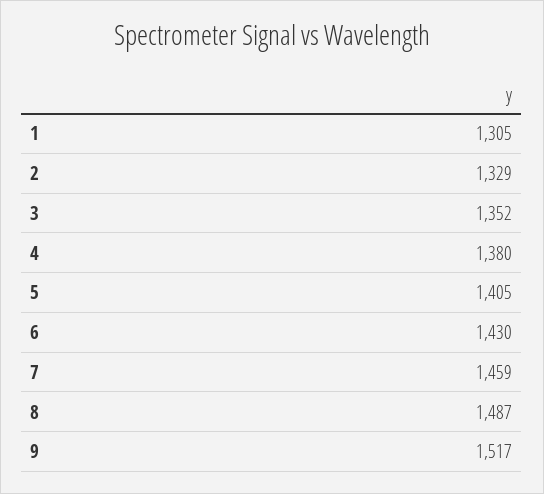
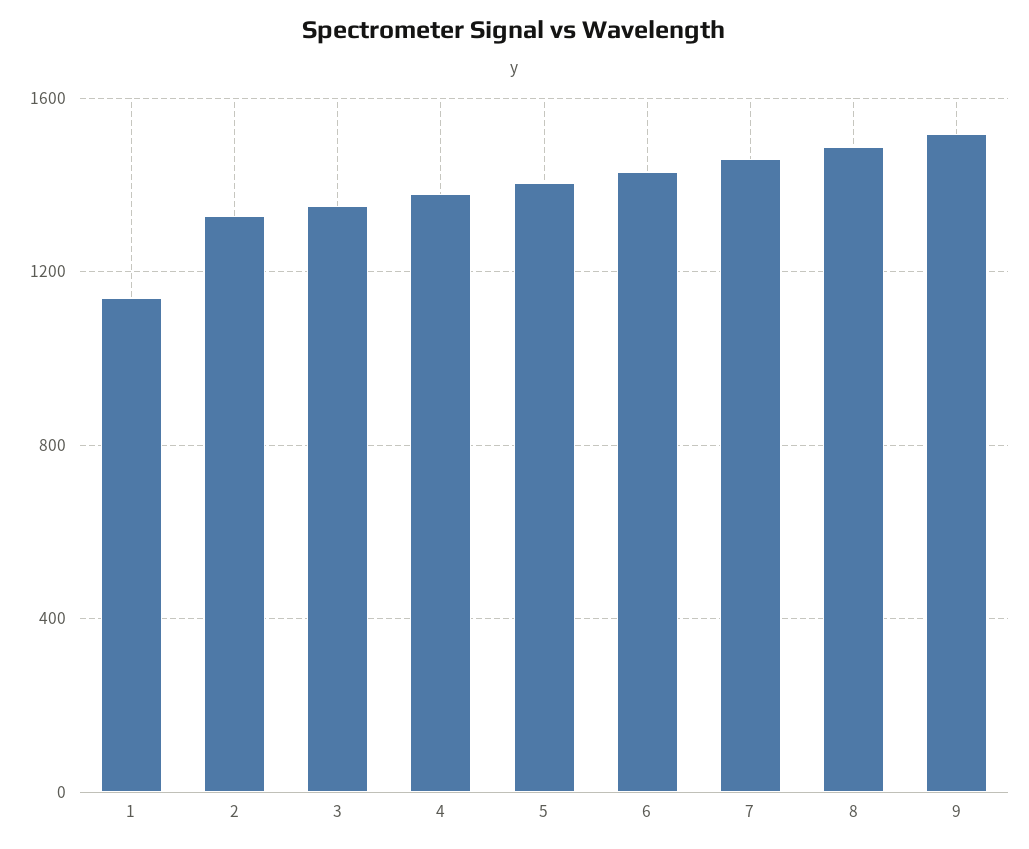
  {
-   "1": 1305,
+   "1": 1150,
    "2": 1329,
    "3": 1352,
    "4": 1380,
    "5": 1405,
    "6": 1430,
    "7": 1459,
    "8": 1487,
    "9": 1517
  }

